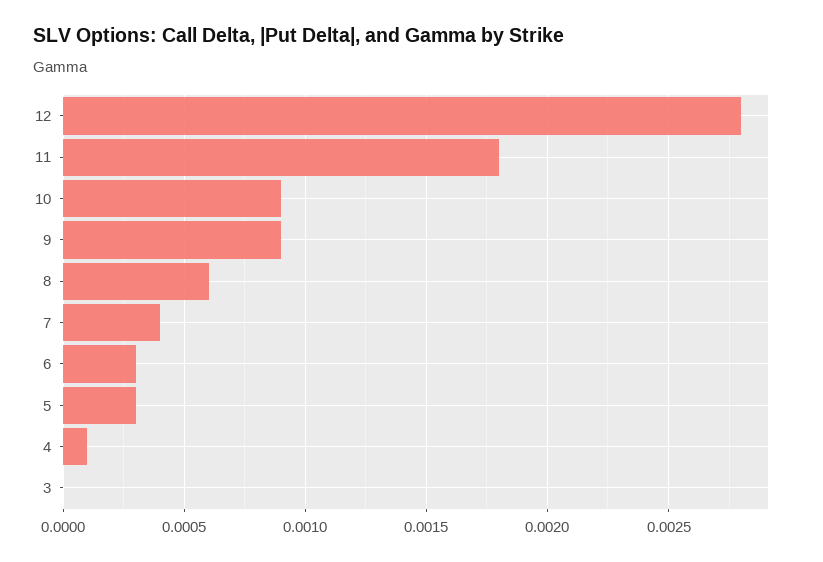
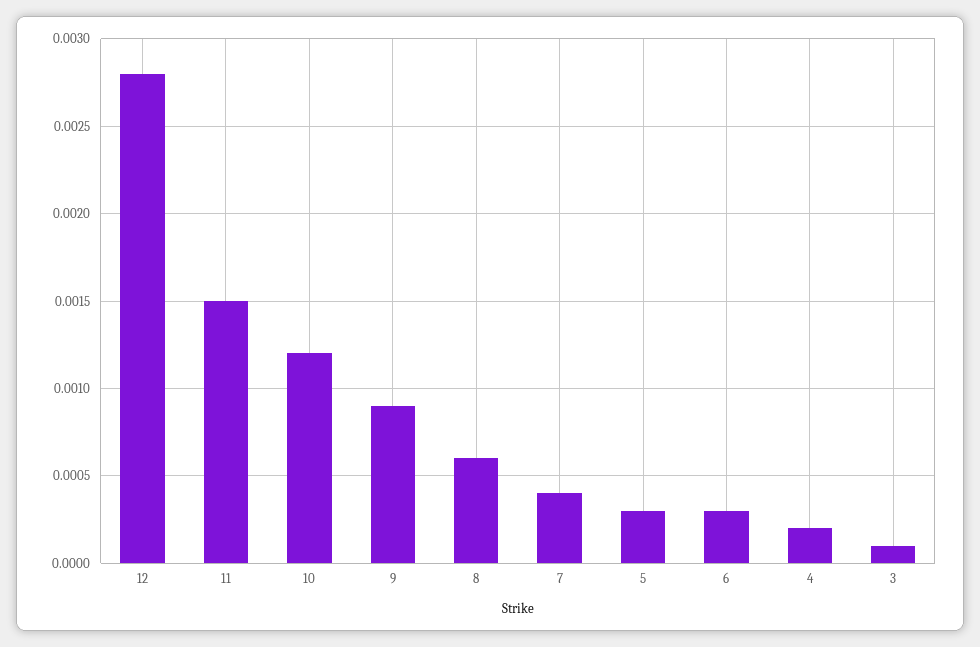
  {
    "12": 0.0028,
-   "11": 0.0018,
+   "11": 0.0015,
-   "10": 0.0009,
+   "10": 0.0012,
    "9": 0.0009,
    "8": 0.0006,
    "7": 0.0004,
    "6": 0.0003,
    "5": 0.0003,
-   "4": 0.0001,
+   "4": 0.0002,
-   "3": 0
+   "3": 0.0001
  }

